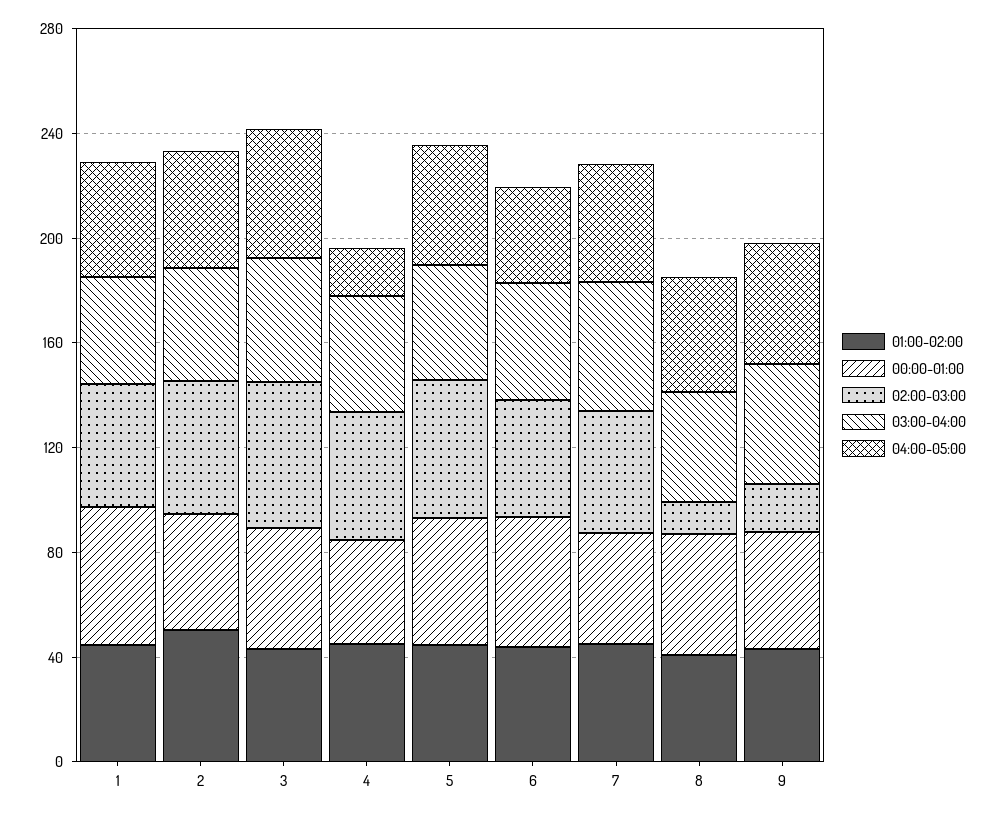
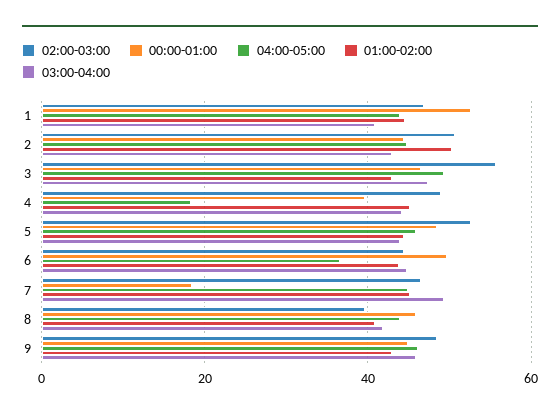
  {
    "01:00-02:00": {
      "1": 44,
      "2": 50,
      "3": 42,
      "4": 46,
      "5": 44,
      "6": 44,
      "7": 46,
      "8": 40,
      "9": 42
    },
    "00:00-01:00": {
      "1": 52,
      "2": 44,
      "3": 46,
      "4": 40,
      "5": 48,
      "6": 50,
-     "7": 40,
+     "7": 18,
      "8": 46,
      "9": 44
    },
    "02:00-03:00": {
      "1": 46,
      "2": 50,
      "3": 56,
      "4": 48,
      "5": 52,
      "6": 44,
      "7": 46,
-     "8": 10,
+     "8": 40,
-     "9": 20
+     "9": 48
    },
    "03:00-04:00": {
      "1": 40,
      "2": 42,
      "3": 48,
      "4": 44,
      "5": 44,
      "6": 44,
      "7": 50,
      "8": 42,
      "9": 46
    },
    "04:00-05:00": {
      "1": 44,
      "2": 44,
      "3": 50,
      "4": 18,
      "5": 46,
      "6": 36,
      "7": 44,
      "8": 44,
      "9": 46
    }
  }

